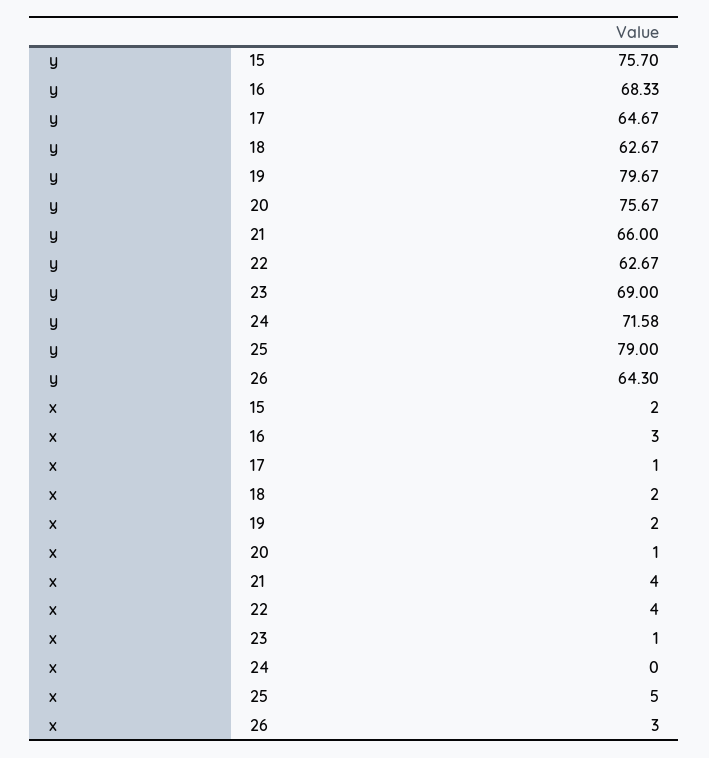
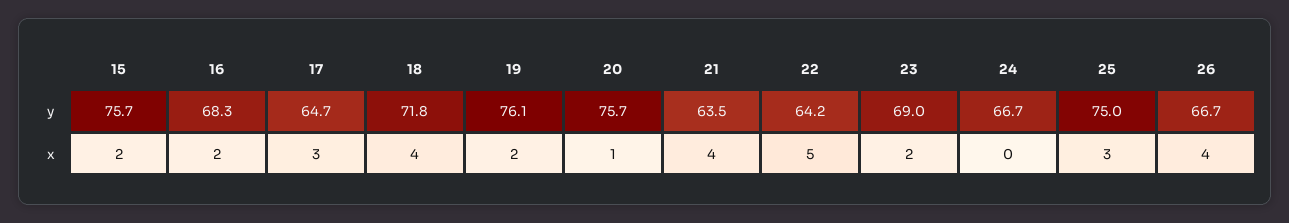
  {
    "y": {
      "15": 75.7,
      "16": 68.33,
      "17": 64.67,
-     "18": 62.67,
+     "18": 71.8,
-     "19": 79.67,
+     "19": 76.1,
      "20": 75.67,
-     "21": 66,
+     "21": 63.5,
-     "22": 62.67,
+     "22": 64.2,
      "23": 69,
-     "24": 71.58,
+     "24": 66.7,
-     "25": 79,
+     "25": 75,
-     "26": 64.3
+     "26": 66.7
    },
    "x": {
      "15": 2,
-     "16": 3,
+     "16": 2,
-     "17": 1,
+     "17": 3,
-     "18": 2,
+     "18": 4,
      "19": 2,
      "20": 1,
      "21": 4,
-     "22": 4,
+     "22": 5,
-     "23": 1,
+     "23": 2,
      "24": 0,
-     "25": 5,
+     "25": 3,
-     "26": 3
+     "26": 4
    }
  }

